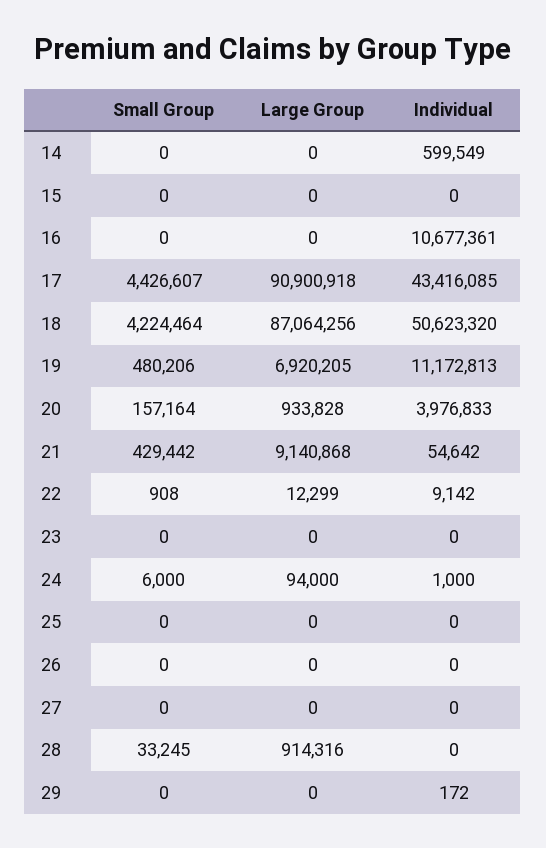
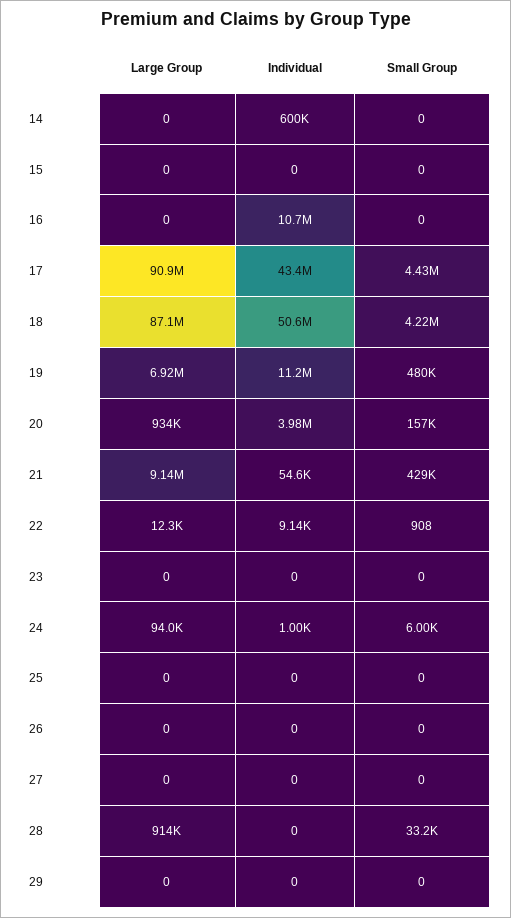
  {
    "Small Group": {
      "14": 0,
      "15": 0,
      "16": 0,
      "17": 4426607,
      "18": 4224464,
      "19": 480206,
      "20": 157164,
      "21": 429442,
      "22": 908,
      "23": 0,
      "24": 6000,
      "25": 0,
      "26": 0,
      "27": 0,
      "28": 33245,
      "29": 0
    },
    "Large Group": {
      "14": 0,
      "15": 0,
      "16": 0,
      "17": 90900918,
      "18": 87064256,
      "19": 6920205,
      "20": 933828,
      "21": 9140868,
      "22": 12299,
      "23": 0,
      "24": 94000,
      "25": 0,
      "26": 0,
      "27": 0,
      "28": 914316,
      "29": 0
    },
    "Individual": {
      "14": 599549,
      "15": 0,
      "16": 10677361,
      "17": 43416085,
      "18": 50623320,
      "19": 11172813,
      "20": 3976833,
      "21": 54642,
      "22": 9142,
      "23": 0,
      "24": 1000,
      "25": 0,
      "26": 0,
      "27": 0,
      "28": 0,
-     "29": 172
+     "29": 0
    }
  }

